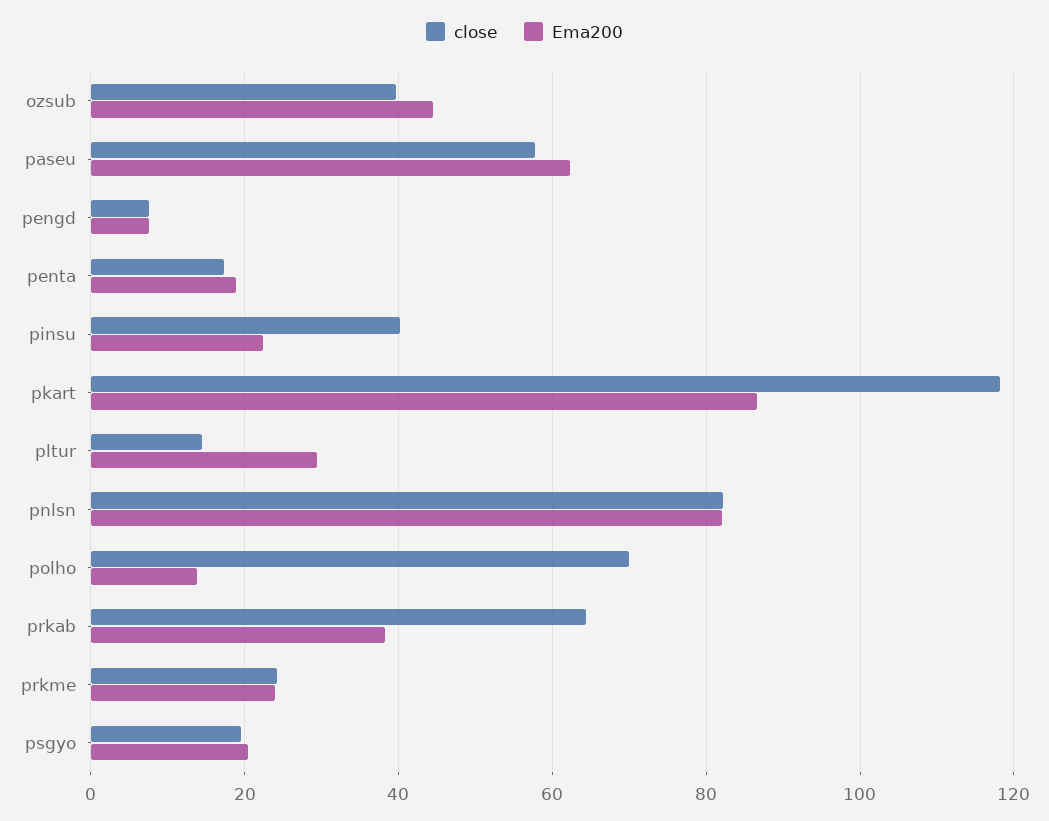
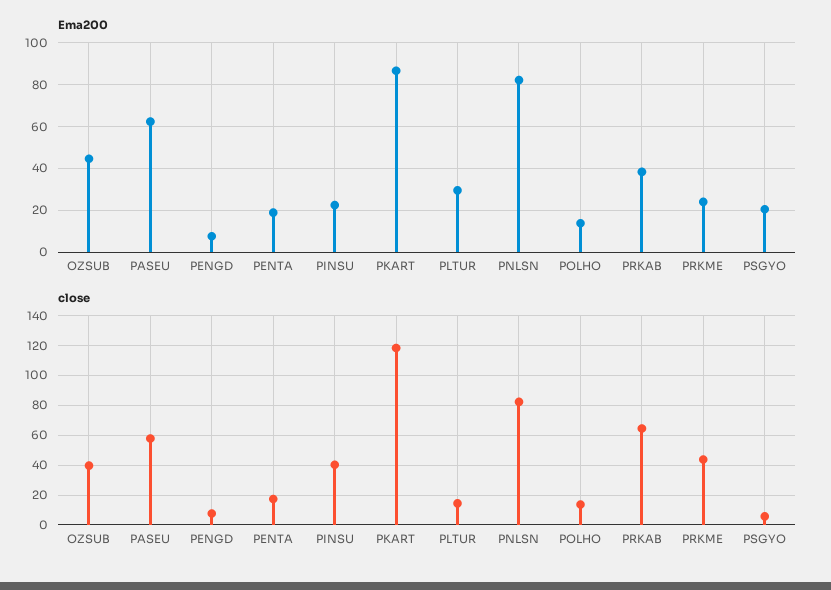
  {
    "close": {
      "ozsub": 40,
      "paseu": 58,
      "pengd": 8,
      "penta": 18,
      "pinsu": 40,
      "pkart": 118,
      "pltur": 14,
      "pnlsn": 82,
-     "polho": 70,
+     "polho": 15,
      "prkab": 64,
-     "prkme": 24,
+     "prkme": 45,
-     "psgyo": 20
+     "psgyo": 5
    },
    "Ema200": {
      "ozsub": 44,
      "paseu": 62,
      "pengd": 8,
      "penta": 18,
      "pinsu": 22,
      "pkart": 86,
      "pltur": 30,
      "pnlsn": 82,
      "polho": 14,
      "prkab": 38,
      "prkme": 24,
      "psgyo": 20
    }
  }

